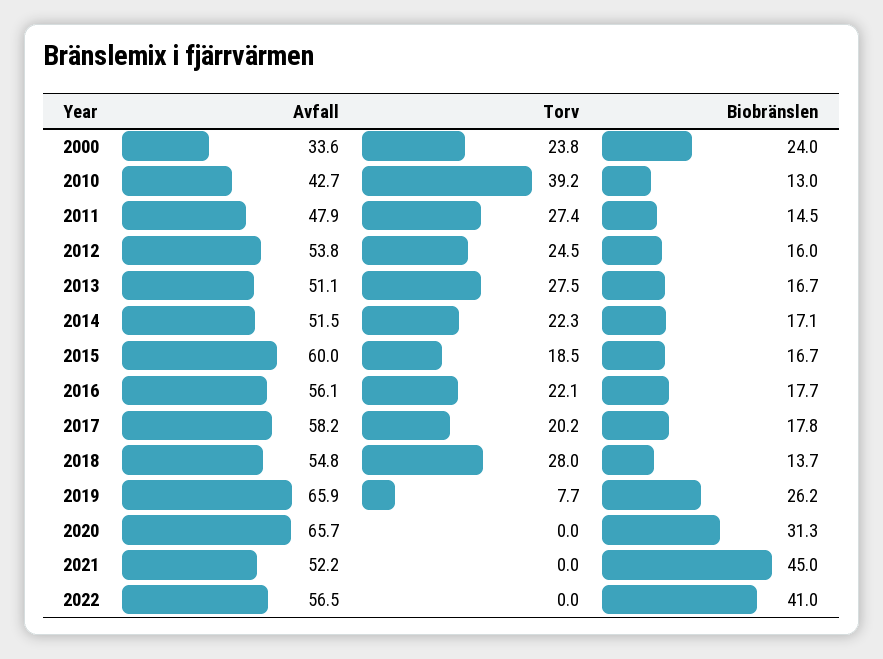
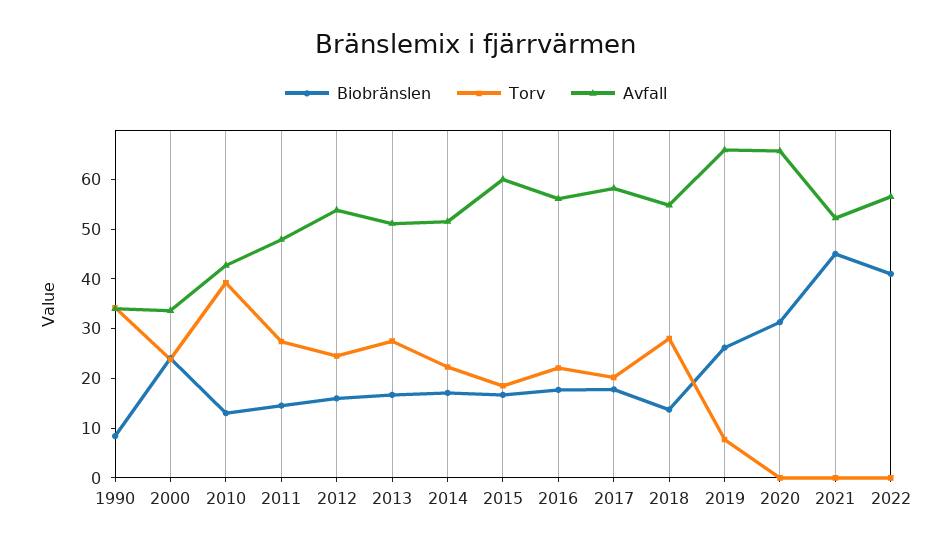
  {
    "Avfall": {
      "2000": 33.6,
      "2010": 42.7,
      "2011": 47.9,
      "2012": 53.8,
      "2013": 51.1,
      "2014": 51.5,
      "2015": 60,
      "2016": 56.1,
      "2017": 58.2,
      "2018": 54.8,
      "2019": 65.9,
      "2020": 65.7,
      "2021": 52.2,
-     "2022": 56.5
+     "2022": 56.5,
+     "1990": 34
    },
    "Torv": {
      "2000": 23.8,
      "2010": 39.2,
      "2011": 27.4,
      "2012": 24.5,
      "2013": 27.5,
      "2014": 22.3,
      "2015": 18.5,
      "2016": 22.1,
      "2017": 20.2,
      "2018": 28,
      "2019": 7.7,
      "2020": 0,
      "2021": 0,
-     "2022": 0
+     "2022": 0,
+     "1990": 34
    },
    "Biobränslen": {
      "2000": 24,
      "2010": 13,
      "2011": 14.5,
      "2012": 16,
      "2013": 16.7,
      "2014": 17.1,
      "2015": 16.7,
      "2016": 17.7,
      "2017": 17.8,
      "2018": 13.7,
      "2019": 26.2,
      "2020": 31.3,
      "2021": 45,
-     "2022": 41
+     "2022": 41,
+     "1990": 8
    }
  }

